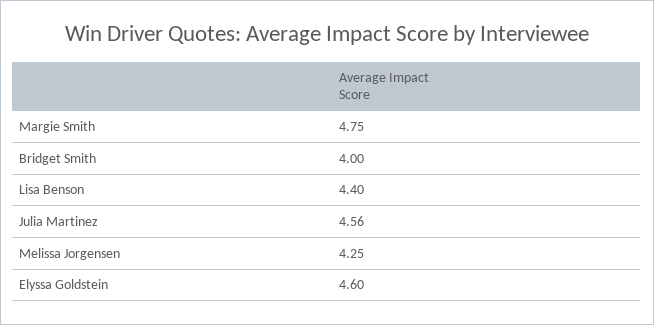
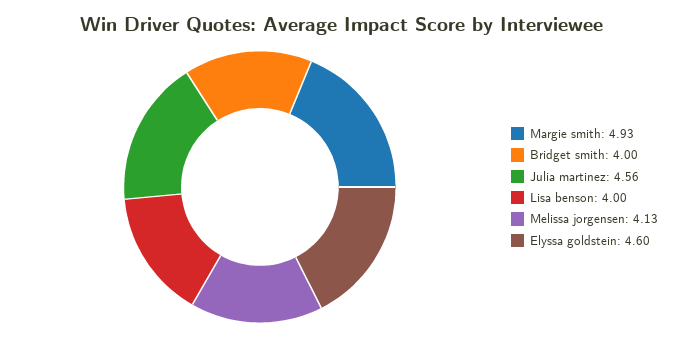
  {
-   "Margie Smith": 4.75,
+   "Margie Smith": 4.93,
    "Bridget Smith": 4,
-   "Lisa Benson": 4.4,
+   "Lisa Benson": 4,
    "Julia Martinez": 4.56,
-   "Melissa Jorgensen": 4.25,
+   "Melissa Jorgensen": 4.13,
    "Elyssa Goldstein": 4.6
  }

